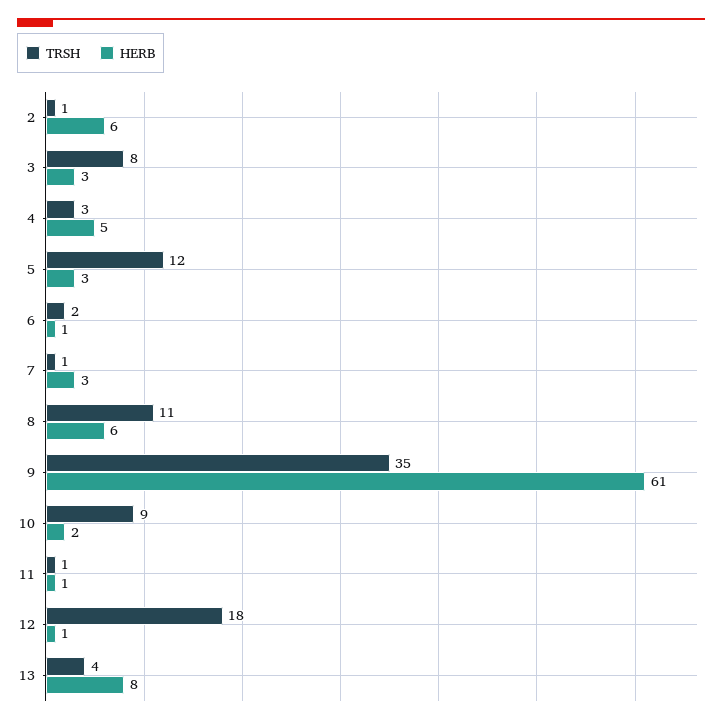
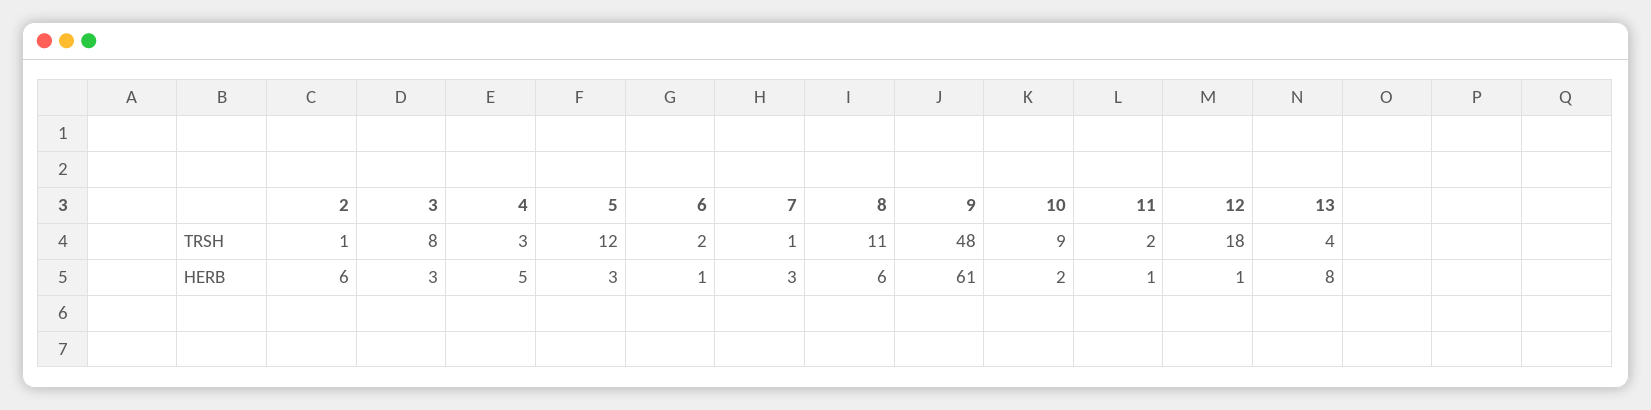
  {
    "TRSH": {
      "2": 1,
      "3": 8,
      "4": 3,
      "5": 12,
      "6": 2,
      "7": 1,
      "8": 11,
-     "9": 35,
+     "9": 48,
      "10": 9,
-     "11": 1,
+     "11": 2,
      "12": 18,
      "13": 4
    },
    "HERB": {
      "2": 6,
      "3": 3,
      "4": 5,
      "5": 3,
      "6": 1,
      "7": 3,
      "8": 6,
      "9": 61,
      "10": 2,
      "11": 1,
      "12": 1,
      "13": 8
    }
  }

